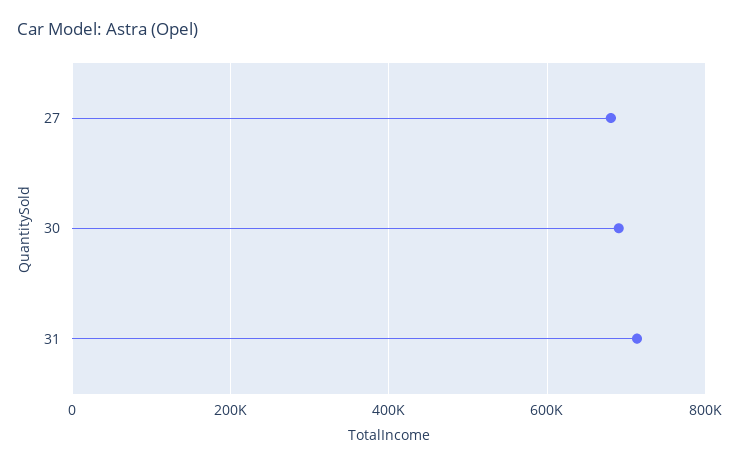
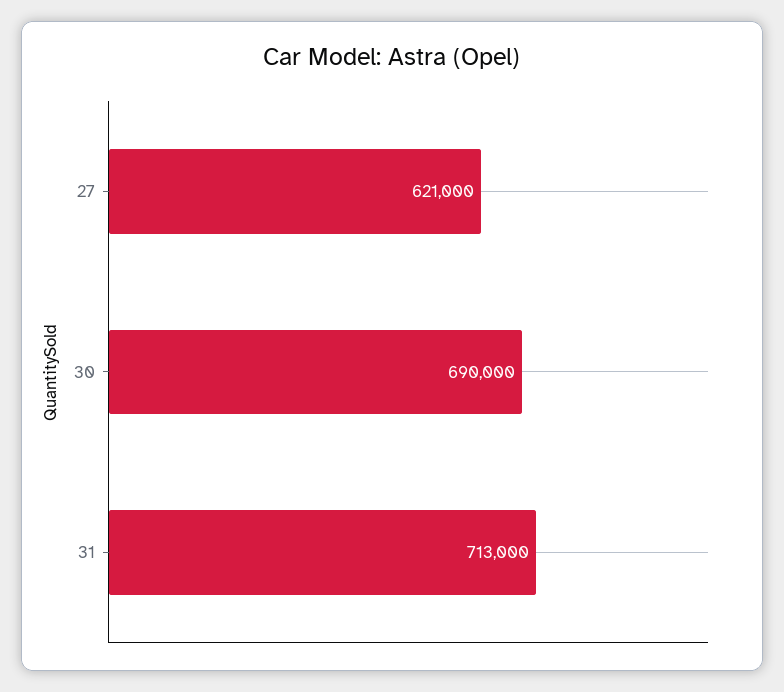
  {
-   "27": 680000,
+   "27": 621000,
    "30": 690000,
    "31": 713000
  }

